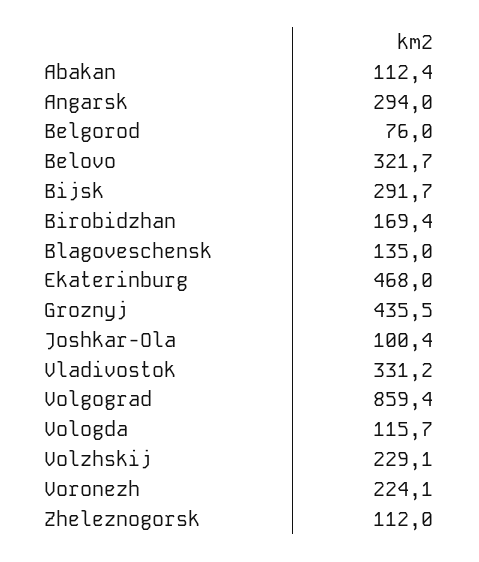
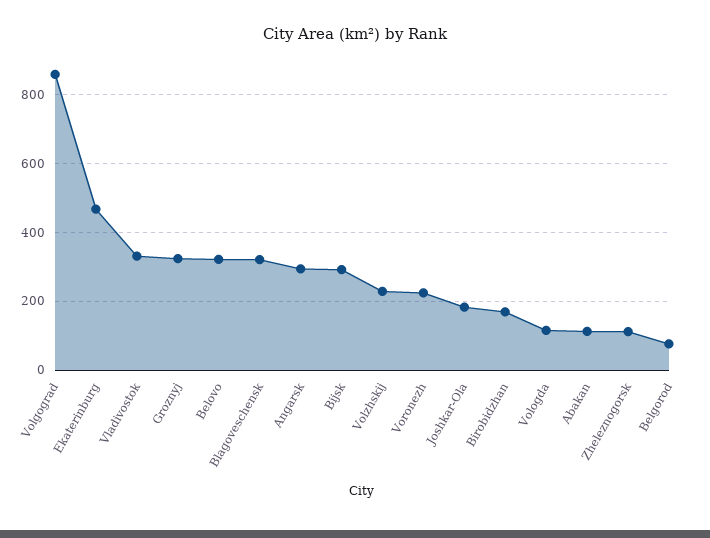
  {
    "Abakan": 112.4,
    "Angarsk": 294,
    "Belgorod": 76,
    "Belovo": 321.7,
    "Bijsk": 291.7,
    "Birobidzhan": 169.4,
-   "Blagoveschensk": 135,
+   "Blagoveschensk": 320,
    "Ekaterinburg": 468,
-   "Groznyj": 435.5,
+   "Groznyj": 320,
-   "Joshkar-Ola": 100.4,
+   "Joshkar-Ola": 180,
    "Vladivostok": 331.2,
    "Volgograd": 859.4,
    "Vologda": 115.7,
    "Volzhskij": 229.1,
    "Voronezh": 224.1,
    "Zheleznogorsk": 112
  }

